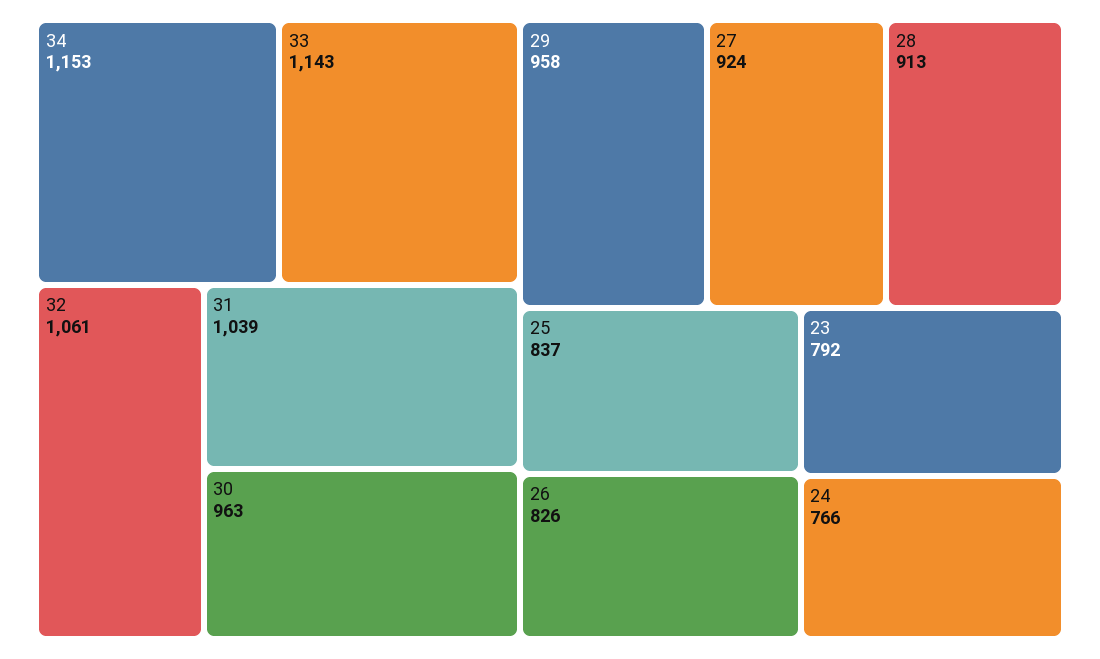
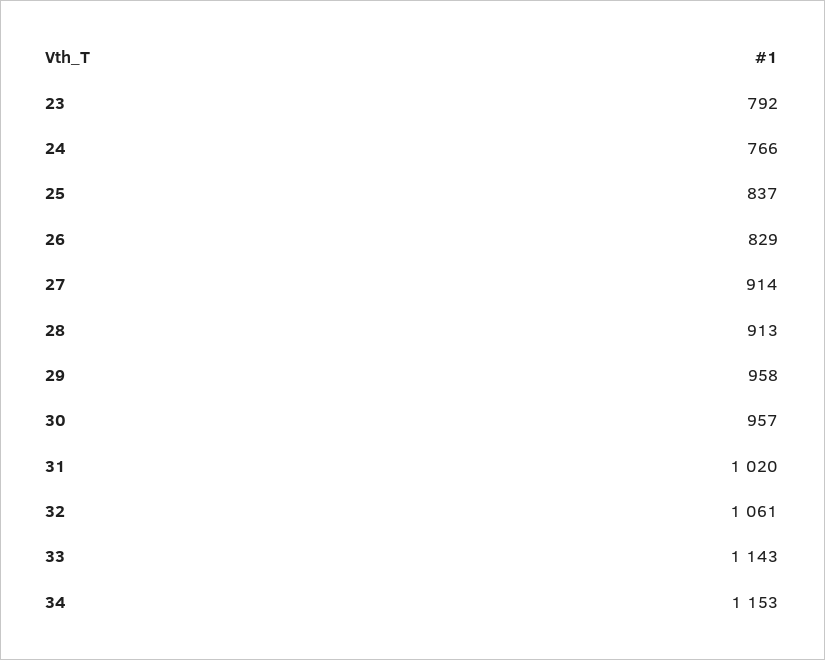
  {
    "34": 1153,
    "33": 1143,
    "32": 1061,
-   "31": 1039,
+   "31": 1020,
-   "30": 963,
+   "30": 957,
    "29": 958,
-   "27": 924,
+   "27": 914,
    "28": 913,
    "25": 837,
-   "26": 826,
+   "26": 829,
    "23": 792,
    "24": 766
  }

